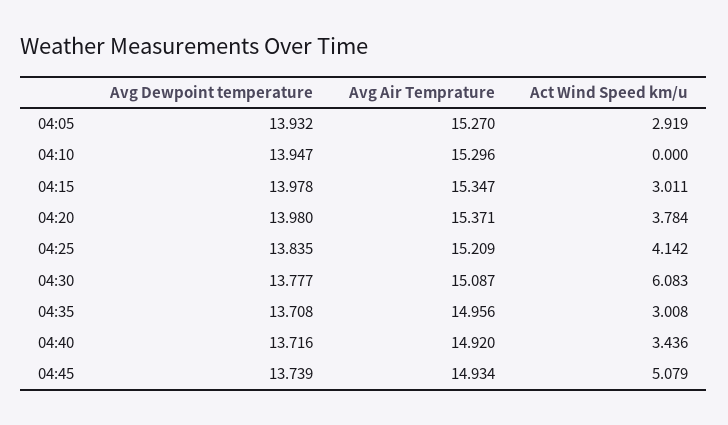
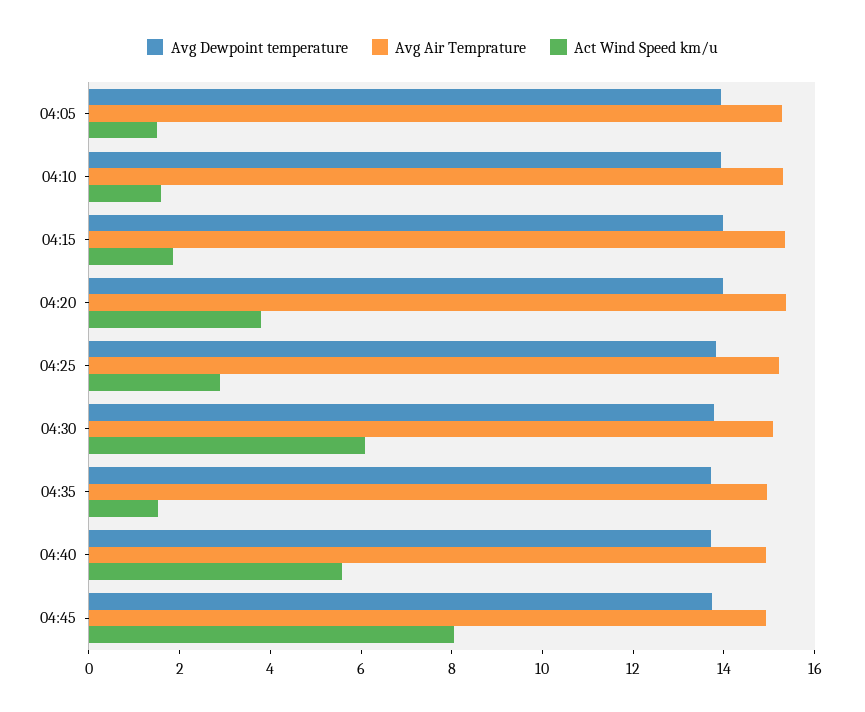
  {
    "Avg Dewpoint temperature": {
      "04:05": 13.932,
      "04:10": 13.947,
      "04:15": 13.978,
      "04:20": 13.98,
      "04:25": 13.835,
      "04:30": 13.777,
      "04:35": 13.708,
      "04:40": 13.716,
      "04:45": 13.739
    },
    "Avg Air Temprature": {
      "04:05": 15.27,
      "04:10": 15.296,
      "04:15": 15.347,
      "04:20": 15.371,
      "04:25": 15.209,
      "04:30": 15.087,
      "04:35": 14.956,
      "04:40": 14.92,
      "04:45": 14.934
    },
    "Act Wind Speed km/u": {
-     "04:05": 2.919,
+     "04:05": 1.5,
-     "04:10": 0,
+     "04:10": 1.5,
-     "04:15": 3.011,
+     "04:15": 2,
      "04:20": 3.784,
-     "04:25": 4.142,
+     "04:25": 3,
      "04:30": 6.083,
-     "04:35": 3.008,
+     "04:35": 1.5,
-     "04:40": 3.436,
+     "04:40": 5.5,
-     "04:45": 5.079
+     "04:45": 8
    }
  }

